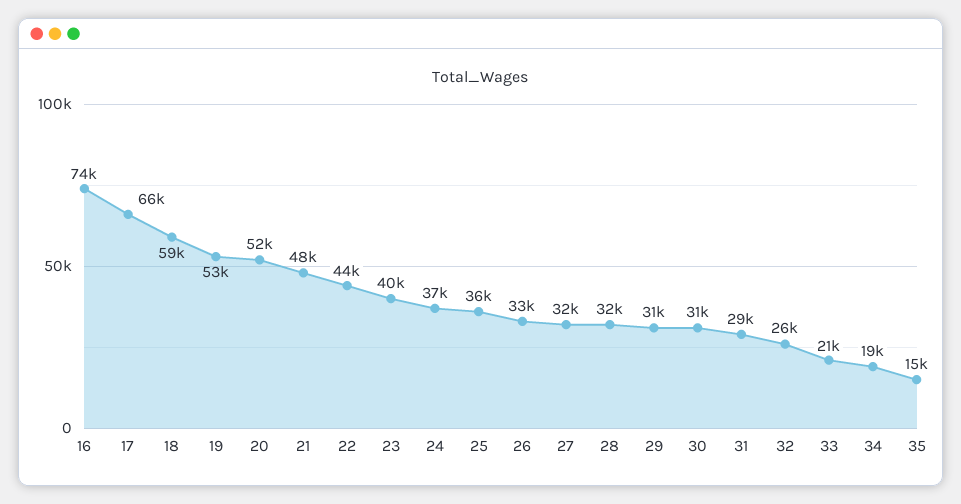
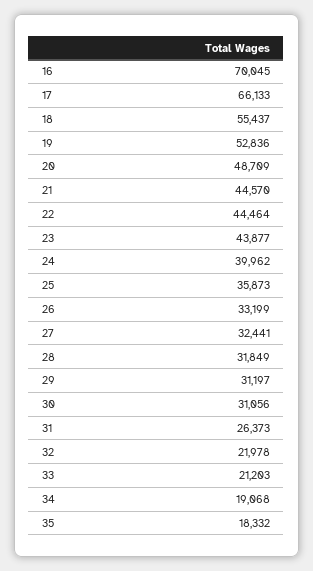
  {
-   "16": 74000,
+   "16": 70045,
    "17": 66133,
-   "18": 59000,
+   "18": 55437,
    "19": 52836,
-   "20": 52000,
+   "20": 48709,
-   "21": 48000,
+   "21": 44570,
    "22": 44464,
-   "23": 40000,
+   "23": 43877,
-   "24": 37000,
+   "24": 39962,
    "25": 35873,
    "26": 33199,
    "27": 32441,
    "28": 31849,
    "29": 31197,
    "30": 31056,
-   "31": 29000,
+   "31": 26373,
-   "32": 26000,
+   "32": 21978,
    "33": 21203,
    "34": 19068,
-   "35": 15000
+   "35": 18332
  }

